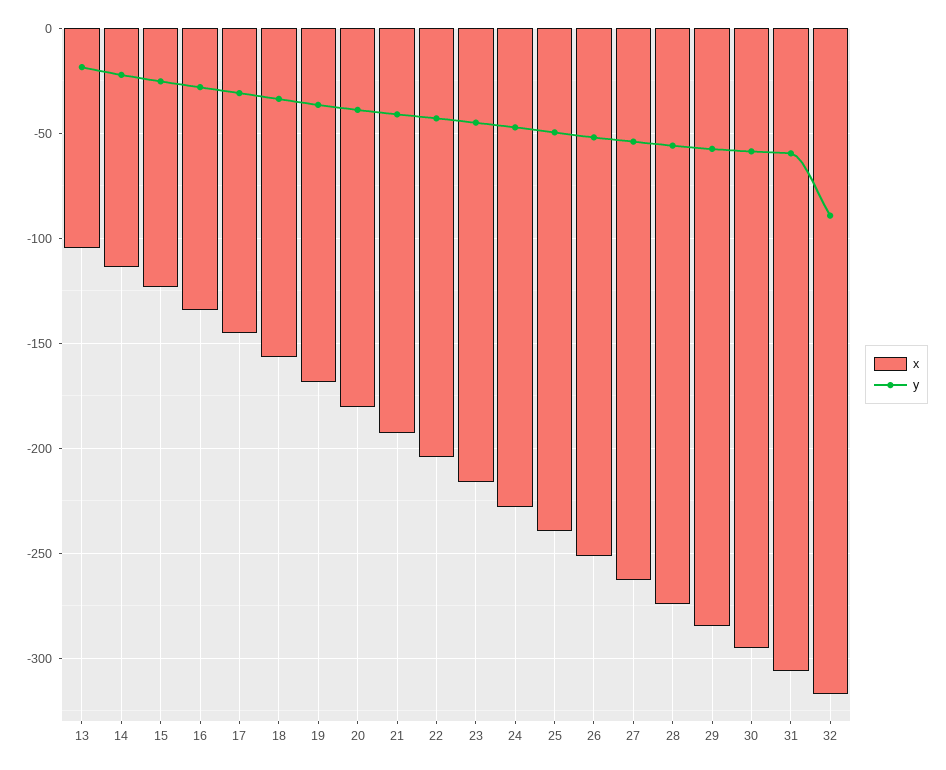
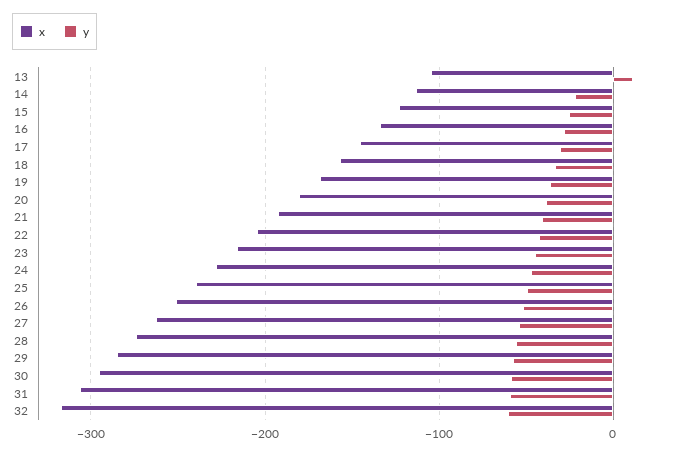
  {
    "x": {
      "13": -105,
      "14": -115,
      "15": -125,
      "16": -135,
      "17": -145,
      "18": -155,
      "19": -170,
      "20": -180,
      "21": -195,
      "22": -205,
      "23": -215,
      "24": -230,
      "25": -240,
      "26": -250,
      "27": -265,
      "28": -275,
      "29": -285,
      "30": -295,
      "31": -305,
      "32": -315
    },
    "y": {
-     "13": -20,
+     "13": 10,
      "14": -20,
      "15": -25,
      "16": -30,
      "17": -30,
      "18": -35,
      "19": -35,
      "20": -40,
      "21": -40,
      "22": -45,
      "23": -45,
      "24": -45,
      "25": -50,
      "26": -50,
      "27": -55,
      "28": -55,
      "29": -60,
      "30": -60,
      "31": -60,
-     "32": -90
+     "32": -60
    }
  }

